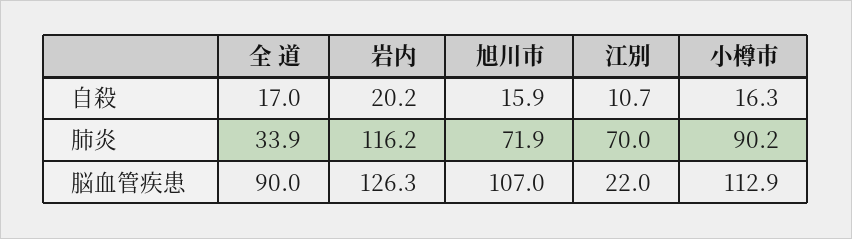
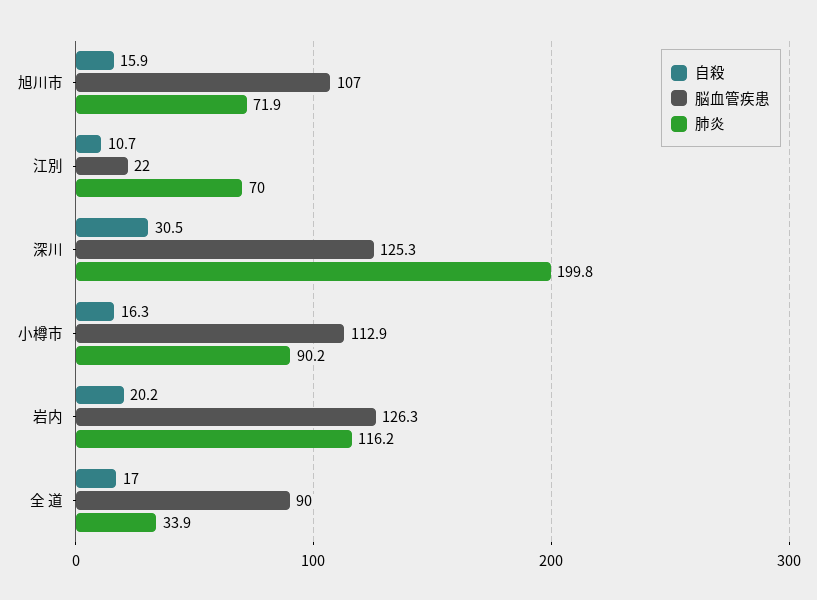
  {
    "自殺": {
      "全 道": 17,
      "岩内": 20.2,
      "旭川市": 15.9,
      "江別": 10.7,
-     "小樽市": 16.3
+     "小樽市": 16.3,
+     "深川": 30.5
    },
    "肺炎": {
      "全 道": 33.9,
      "岩内": 116.2,
      "旭川市": 71.9,
      "江別": 70,
-     "小樽市": 90.2
+     "小樽市": 90.2,
+     "深川": 199.8
    },
    "脳血管疾患": {
      "全 道": 90,
      "岩内": 126.3,
      "旭川市": 107,
      "江別": 22,
-     "小樽市": 112.9
+     "小樽市": 112.9,
+     "深川": 125.3
    }
  }

